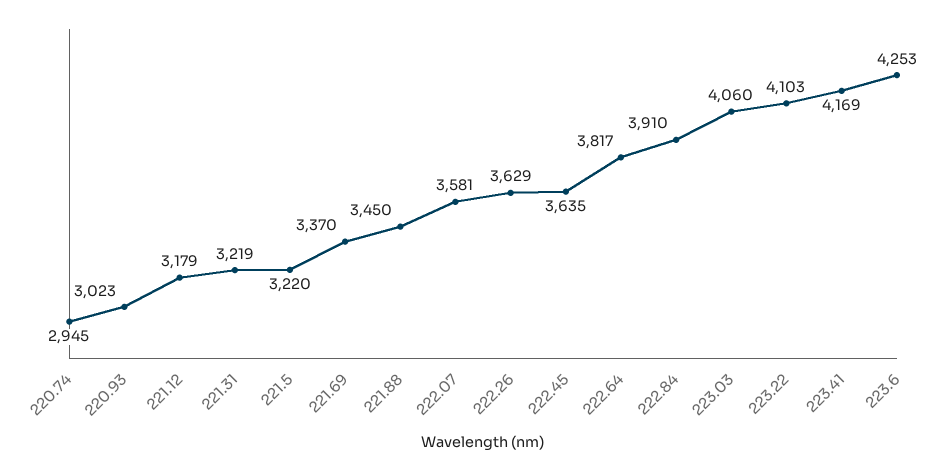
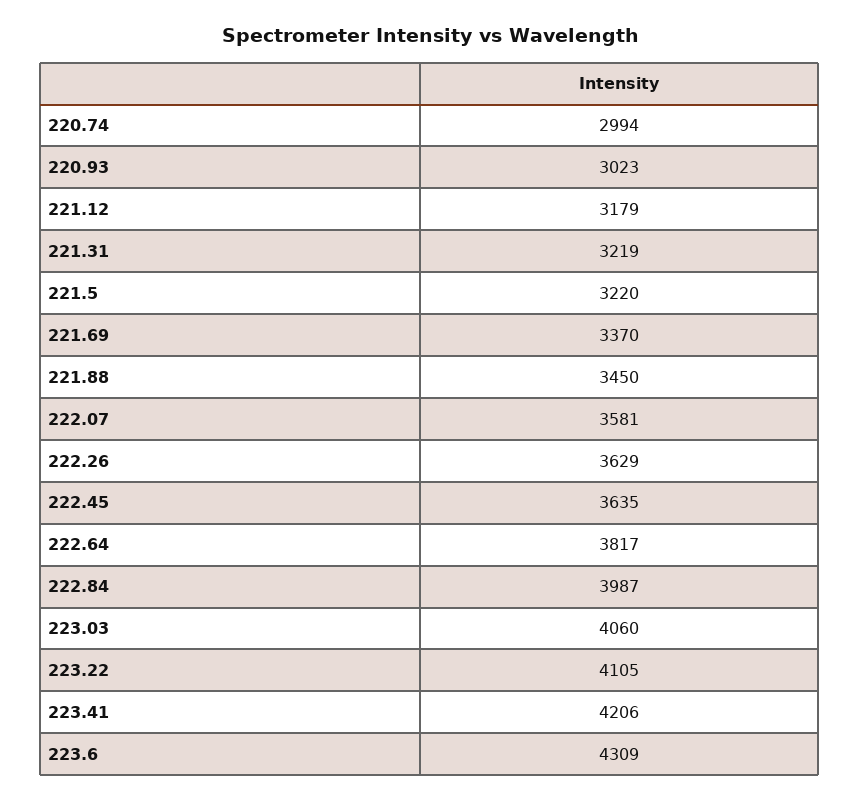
  {
-   "220.74": 2945,
+   "220.74": 2994,
    "220.93": 3023,
    "221.12": 3179,
    "221.31": 3219,
    "221.5": 3220,
    "221.69": 3370,
    "221.88": 3450,
    "222.07": 3581,
    "222.26": 3629,
    "222.45": 3635,
    "222.64": 3817,
-   "222.84": 3910,
+   "222.84": 3987,
    "223.03": 4060,
-   "223.22": 4103,
+   "223.22": 4105,
-   "223.41": 4169,
+   "223.41": 4206,
-   "223.6": 4253
+   "223.6": 4309
  }

